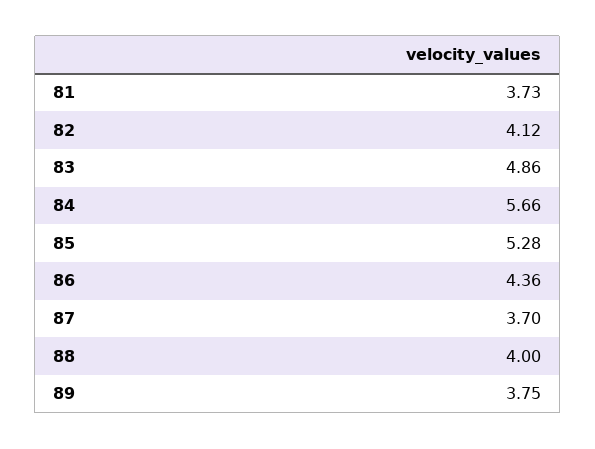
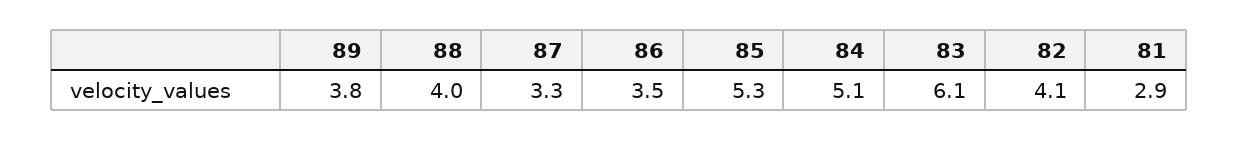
  {
-   "81": 3.73,
+   "81": 2.9,
    "82": 4.12,
-   "83": 4.86,
+   "83": 6.1,
-   "84": 5.66,
+   "84": 5.1,
    "85": 5.28,
-   "86": 4.36,
+   "86": 3.5,
-   "87": 3.7,
+   "87": 3.3,
    "88": 4,
    "89": 3.75
  }

